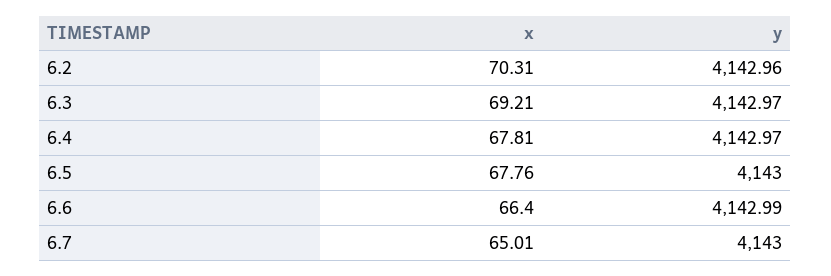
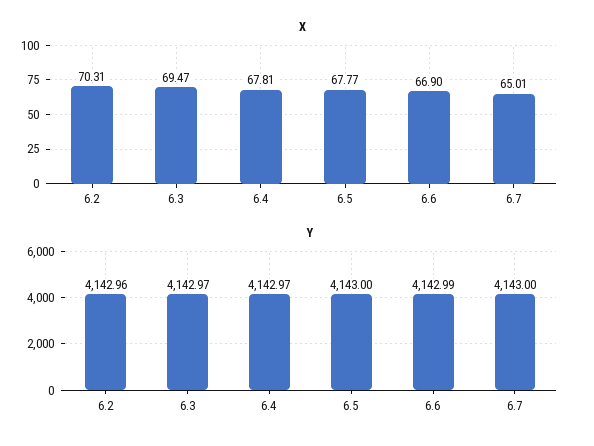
  {
    "x": {
      "6.2": 70.31,
-     "6.3": 69.21,
+     "6.3": 69.47,
      "6.4": 67.81,
-     "6.5": 67.76,
+     "6.5": 67.77,
-     "6.6": 66.4,
+     "6.6": 66.9,
      "6.7": 65.01
    },
    "y": {
      "6.2": 4142.96,
      "6.3": 4142.97,
      "6.4": 4142.97,
      "6.5": 4143,
      "6.6": 4142.99,
      "6.7": 4143
    }
  }

